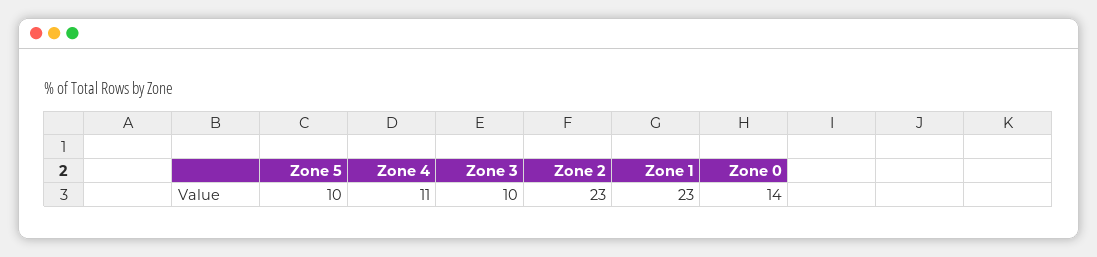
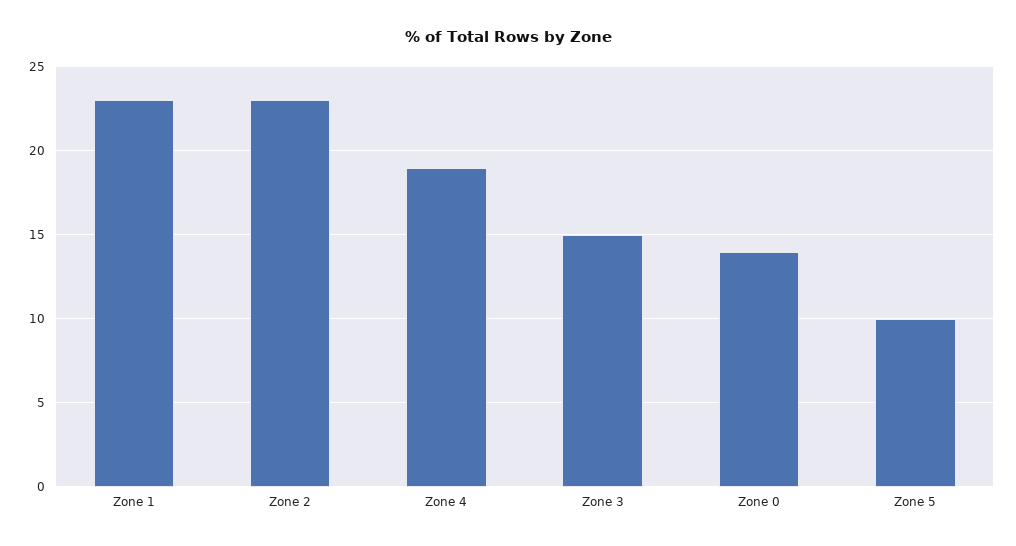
  {
    "Zone 5": 10,
-   "Zone 4": 11,
+   "Zone 4": 19,
-   "Zone 3": 10,
+   "Zone 3": 15,
    "Zone 2": 23,
    "Zone 1": 23,
    "Zone 0": 14
  }

